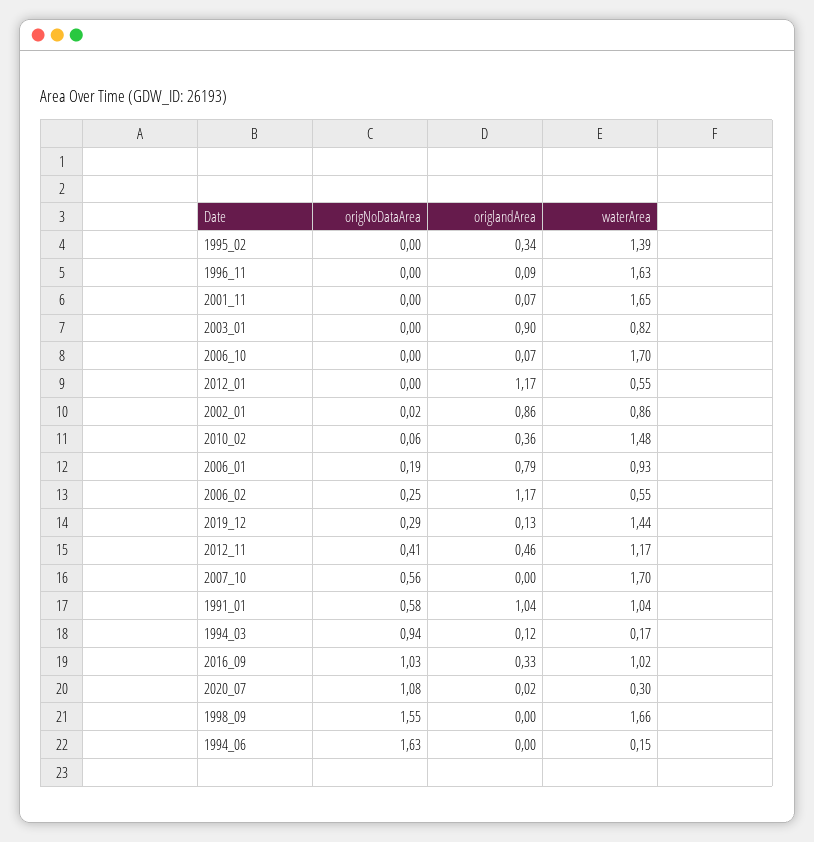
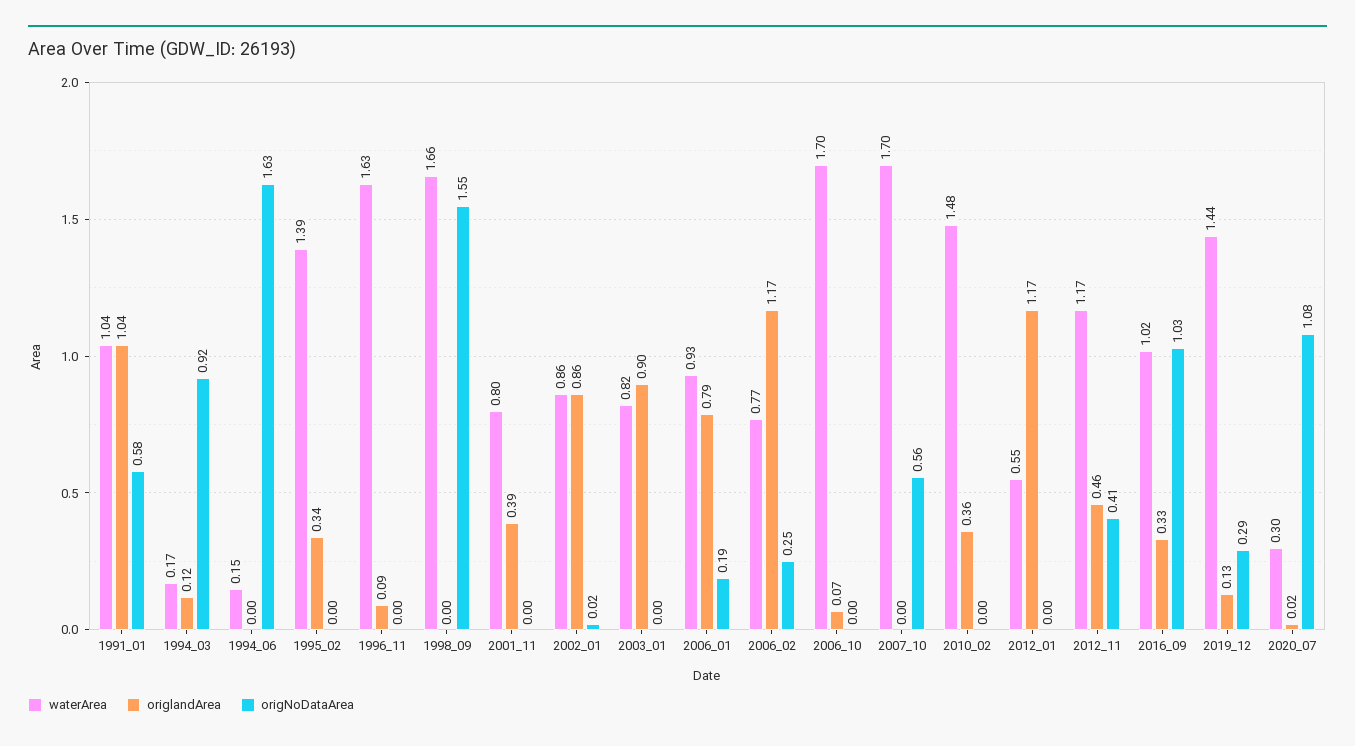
  {
    "origNoDataArea": {
      "1995_02": 0,
      "1996_11": 0,
      "2001_11": 0,
      "2003_01": 0,
      "2006_10": 0,
      "2012_01": 0,
      "2002_01": 0.02,
-     "2010_02": 0.06,
+     "2010_02": 0,
      "2006_01": 0.19,
      "2006_02": 0.25,
      "2019_12": 0.29,
      "2012_11": 0.41,
      "2007_10": 0.56,
      "1991_01": 0.58,
-     "1994_03": 0.94,
+     "1994_03": 0.92,
      "2016_09": 1.03,
      "2020_07": 1.08,
      "1998_09": 1.55,
      "1994_06": 1.63
    },
    "origlandArea": {
      "1995_02": 0.34,
      "1996_11": 0.09,
-     "2001_11": 0.07,
+     "2001_11": 0.39,
      "2003_01": 0.9,
      "2006_10": 0.07,
      "2012_01": 1.17,
      "2002_01": 0.86,
      "2010_02": 0.36,
      "2006_01": 0.79,
      "2006_02": 1.17,
      "2019_12": 0.13,
      "2012_11": 0.46,
      "2007_10": 0,
      "1991_01": 1.04,
      "1994_03": 0.12,
      "2016_09": 0.33,
      "2020_07": 0.02,
      "1998_09": 0,
      "1994_06": 0
    },
    "waterArea": {
      "1995_02": 1.39,
      "1996_11": 1.63,
-     "2001_11": 1.65,
+     "2001_11": 0.8,
      "2003_01": 0.82,
      "2006_10": 1.7,
      "2012_01": 0.55,
      "2002_01": 0.86,
      "2010_02": 1.48,
      "2006_01": 0.93,
-     "2006_02": 0.55,
+     "2006_02": 0.77,
      "2019_12": 1.44,
      "2012_11": 1.17,
      "2007_10": 1.7,
      "1991_01": 1.04,
      "1994_03": 0.17,
      "2016_09": 1.02,
      "2020_07": 0.3,
      "1998_09": 1.66,
      "1994_06": 0.15
    }
  }

